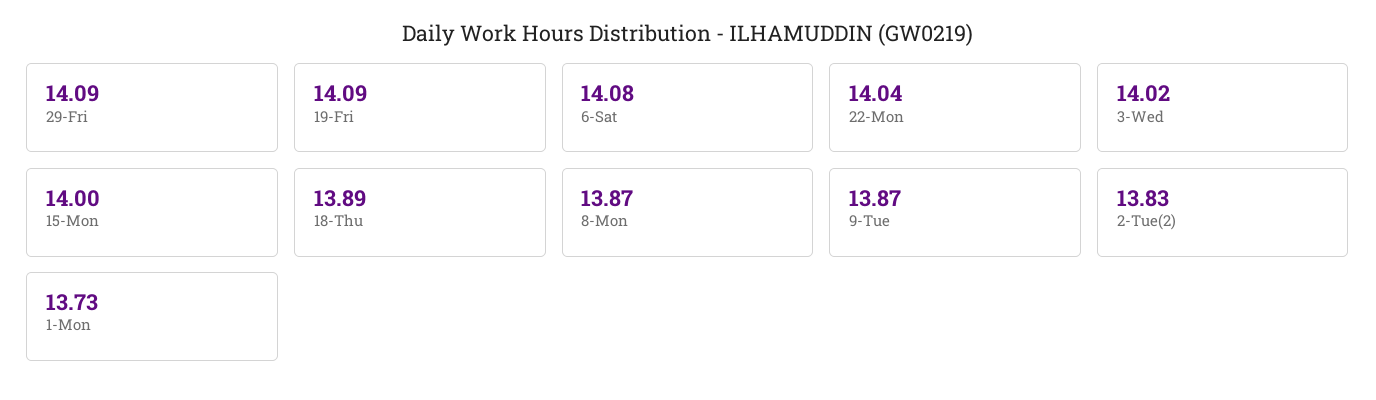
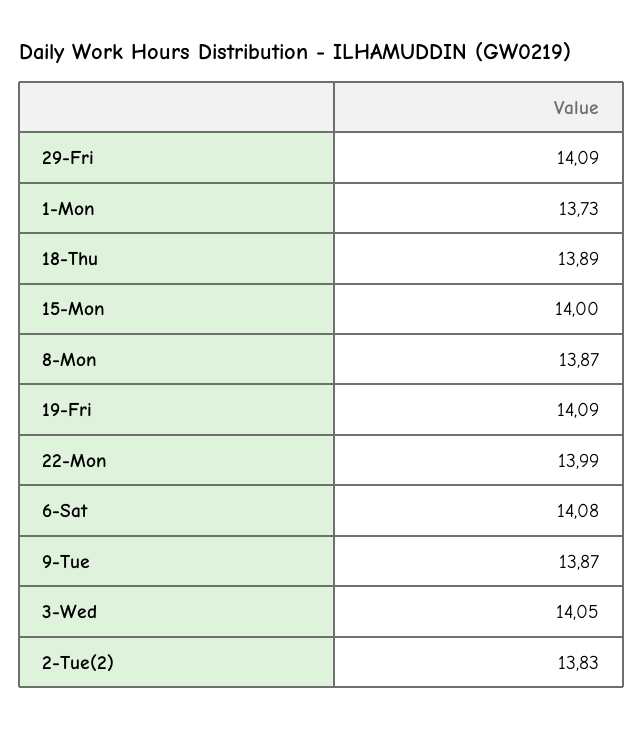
  {
    "29-Fri": 14.09,
    "19-Fri": 14.09,
    "6-Sat": 14.08,
-   "22-Mon": 14.04,
+   "22-Mon": 13.99,
-   "3-Wed": 14.02,
+   "3-Wed": 14.05,
    "15-Mon": 14,
    "18-Thu": 13.89,
    "8-Mon": 13.87,
    "9-Tue": 13.87,
    "2-Tue(2)": 13.83,
    "1-Mon": 13.73
  }

